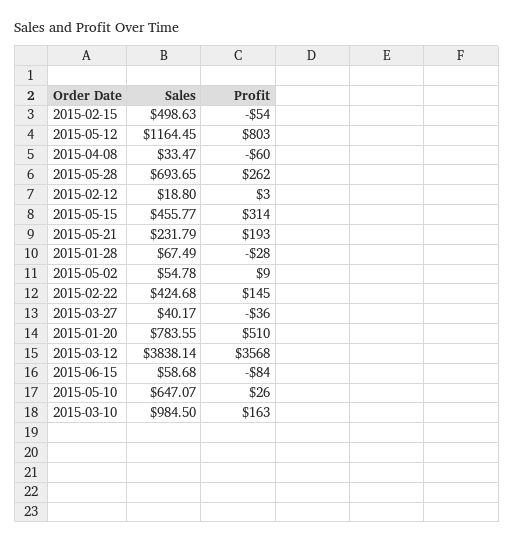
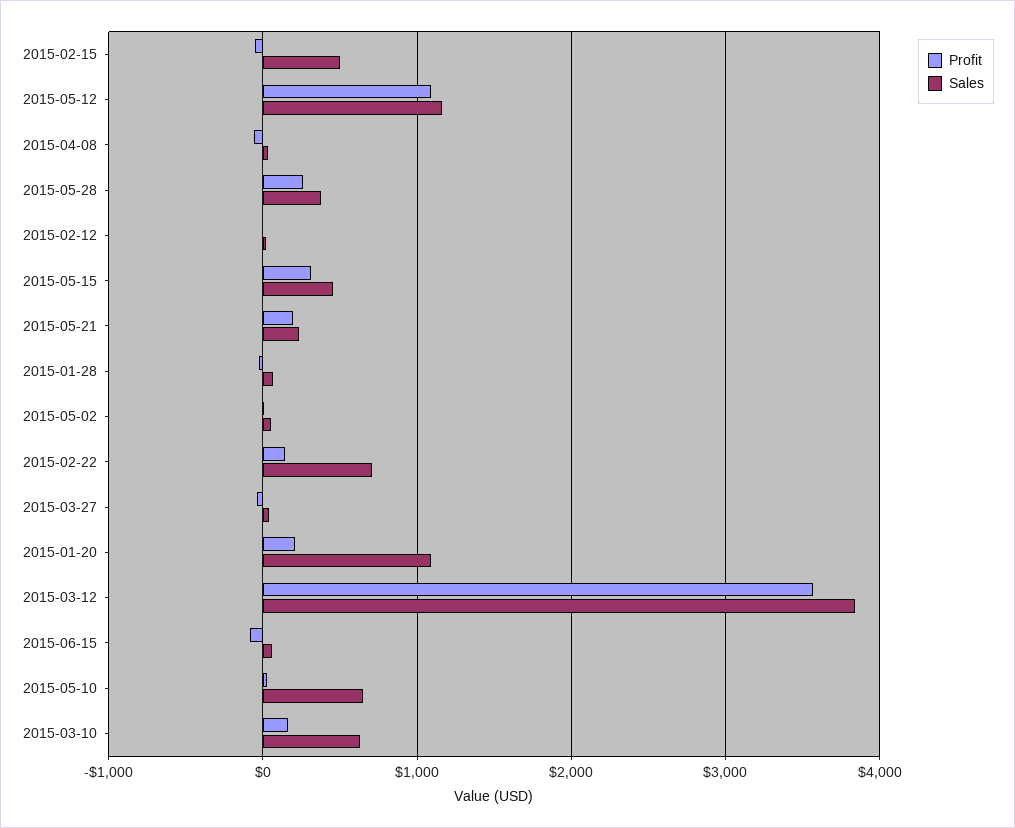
  {
    "Sales": {
      "2015-02-15": 498.63,
      "2015-05-12": 1164.45,
      "2015-04-08": 33.47,
-     "2015-05-28": 693.65,
+     "2015-05-28": 400,
      "2015-02-12": 18.8,
      "2015-05-15": 455.77,
      "2015-05-21": 231.79,
      "2015-01-28": 67.49,
      "2015-05-02": 54.78,
-     "2015-02-22": 424.68,
+     "2015-02-22": 700,
      "2015-03-27": 40.17,
-     "2015-01-20": 783.55,
+     "2015-01-20": 1100,
      "2015-03-12": 3838.14,
      "2015-06-15": 58.68,
      "2015-05-10": 647.07,
-     "2015-03-10": 984.5
+     "2015-03-10": 600
    },
    "Profit": {
      "2015-02-15": -54,
-     "2015-05-12": 803,
+     "2015-05-12": 1100,
      "2015-04-08": -60,
      "2015-05-28": 262,
      "2015-02-12": 3,
      "2015-05-15": 314,
      "2015-05-21": 193,
      "2015-01-28": -28,
      "2015-05-02": 9,
      "2015-02-22": 145,
      "2015-03-27": -36,
-     "2015-01-20": 510,
+     "2015-01-20": 200,
      "2015-03-12": 3568,
      "2015-06-15": -84,
      "2015-05-10": 26,
      "2015-03-10": 163
    }
  }

